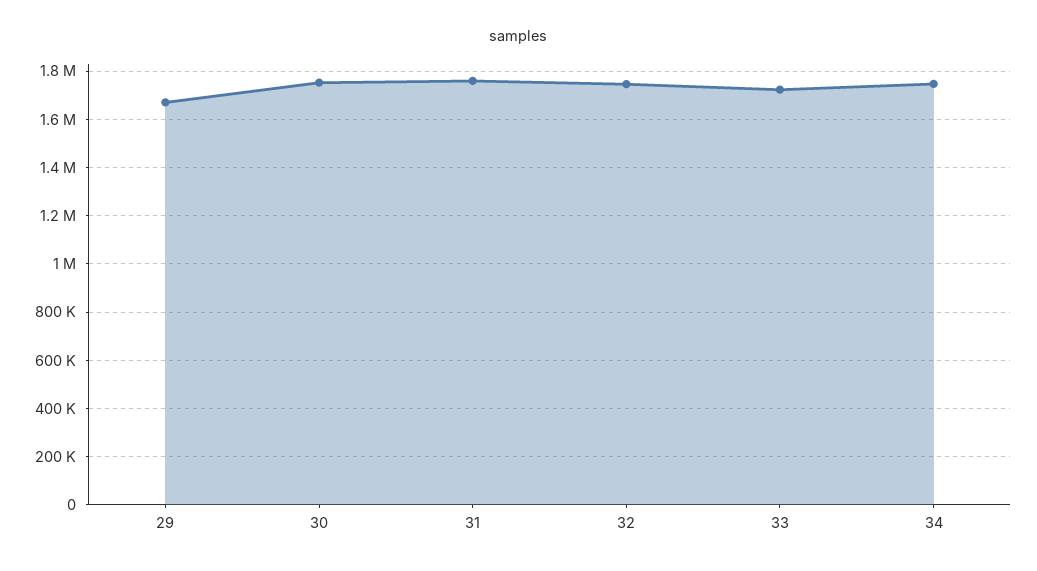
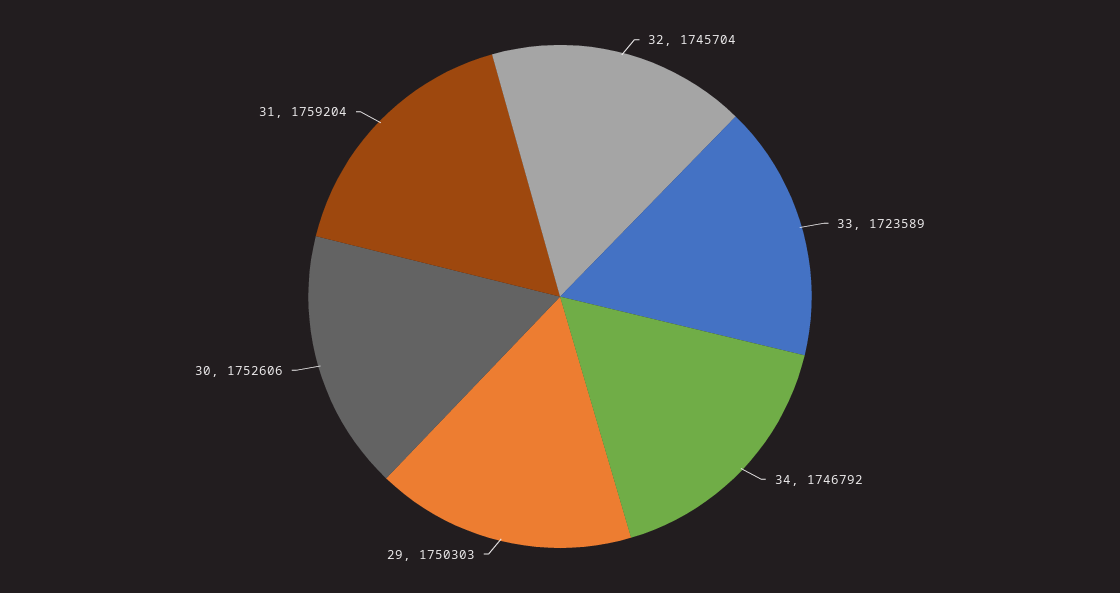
  {
-   "29": 1675000,
+   "29": 1750303,
    "30": 1752606,
    "31": 1759204,
    "32": 1745704,
    "33": 1723589,
    "34": 1746792
  }

